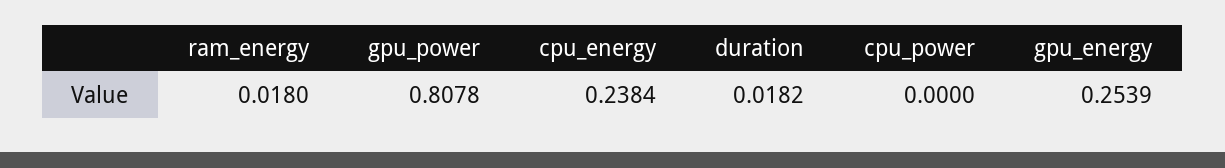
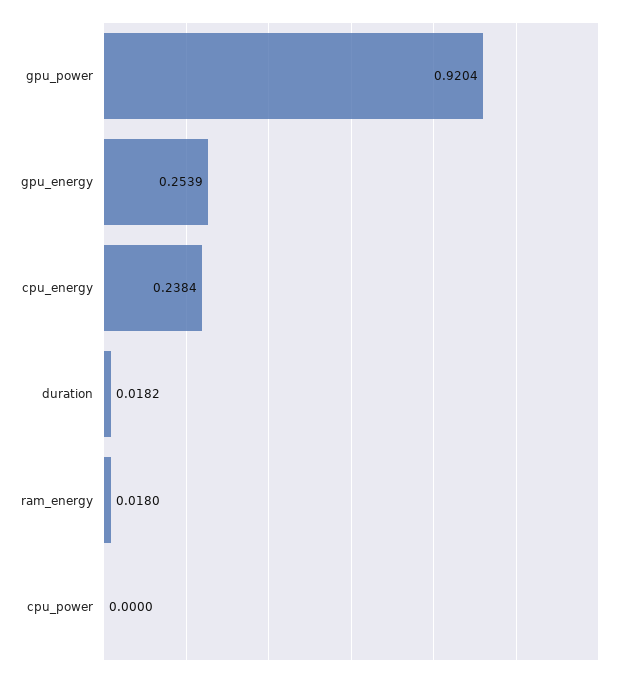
  {
    "ram_energy": 0.018,
-   "gpu_power": 0.8078,
+   "gpu_power": 0.9204,
    "cpu_energy": 0.2384,
    "duration": 0.0182,
    "cpu_power": 0,
    "gpu_energy": 0.2539
  }

